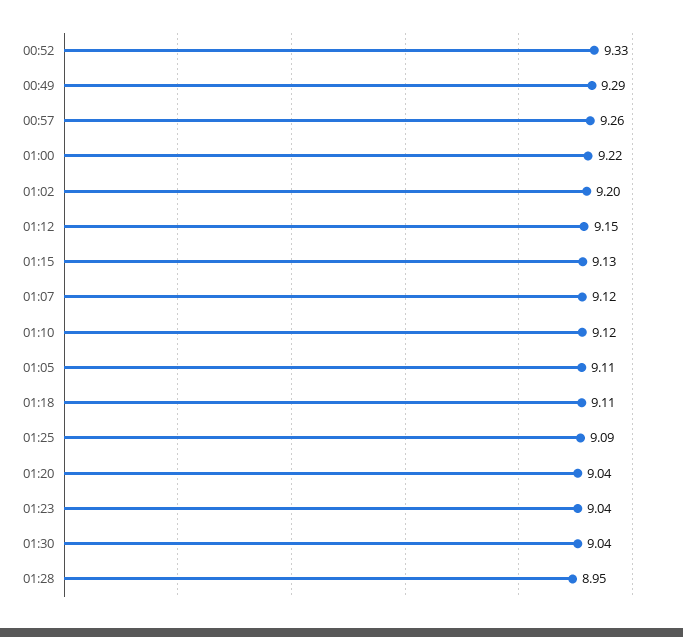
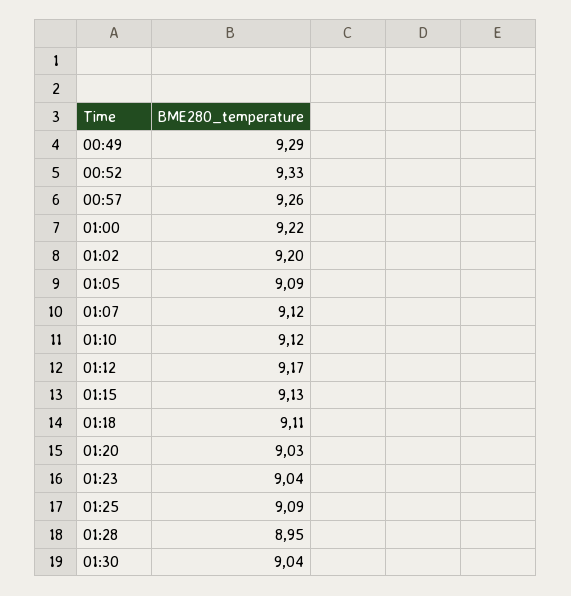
  {
    "00:52": 9.33,
    "00:49": 9.29,
    "00:57": 9.26,
    "01:00": 9.22,
    "01:02": 9.2,
-   "01:12": 9.15,
+   "01:12": 9.17,
    "01:15": 9.13,
    "01:07": 9.12,
    "01:10": 9.12,
-   "01:05": 9.11,
+   "01:05": 9.09,
    "01:18": 9.11,
    "01:25": 9.09,
-   "01:20": 9.04,
+   "01:20": 9.03,
    "01:23": 9.04,
    "01:30": 9.04,
    "01:28": 8.95
  }

